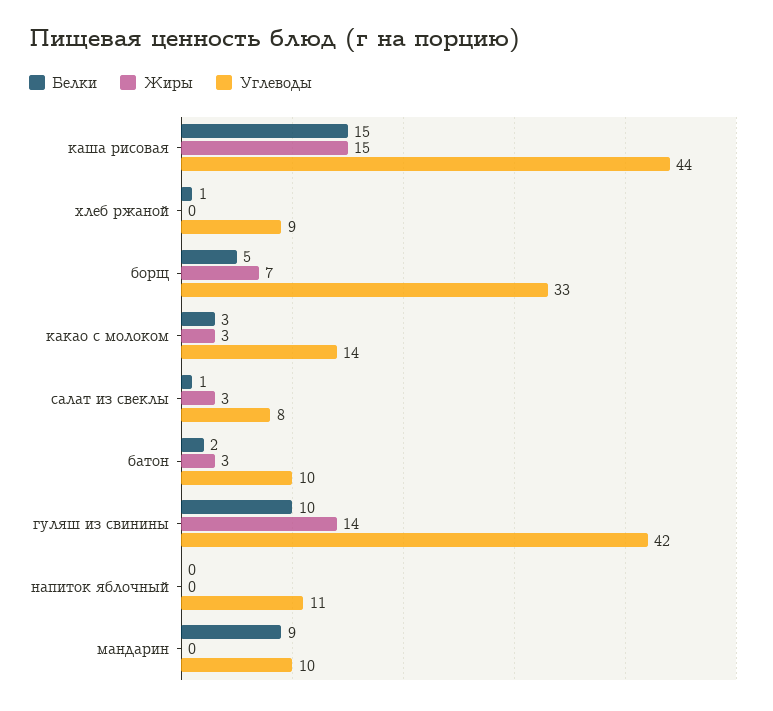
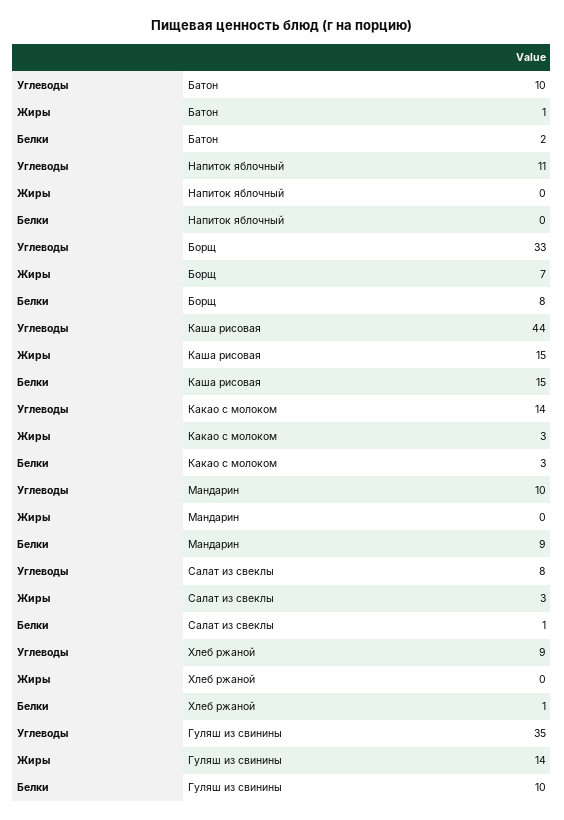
  {
    "Белки": {
      "каша рисовая": 15,
      "хлеб ржаной": 1,
-     "борщ": 5,
+     "борщ": 8,
      "какао с молоком": 3,
      "салат из свеклы": 1,
      "батон": 2,
      "гуляш из свинины": 10,
      "напиток яблочный": 0,
      "мандарин": 9
    },
    "Жиры": {
      "каша рисовая": 15,
      "хлеб ржаной": 0,
      "борщ": 7,
      "какао с молоком": 3,
      "салат из свеклы": 3,
-     "батон": 3,
+     "батон": 1,
      "гуляш из свинины": 14,
      "напиток яблочный": 0,
      "мандарин": 0
    },
    "Углеводы": {
      "каша рисовая": 44,
      "хлеб ржаной": 9,
      "борщ": 33,
      "какао с молоком": 14,
      "салат из свеклы": 8,
      "батон": 10,
-     "гуляш из свинины": 42,
+     "гуляш из свинины": 35,
      "напиток яблочный": 11,
      "мандарин": 10
    }
  }

